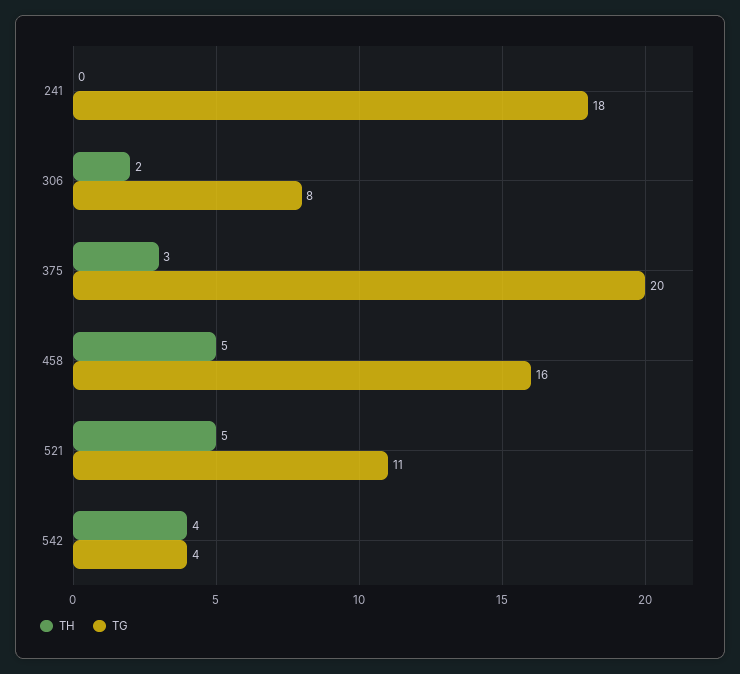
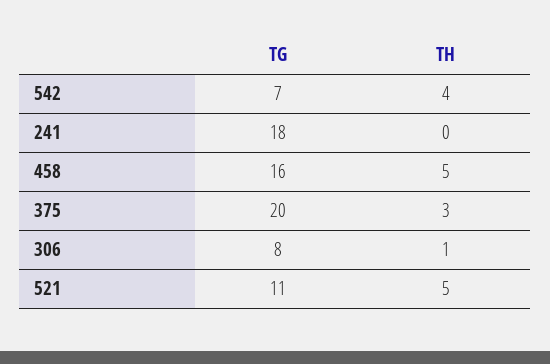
  {
    "TH": {
      "241": 0,
-     "306": 2,
+     "306": 1,
      "375": 3,
      "458": 5,
      "521": 5,
      "542": 4
    },
    "TG": {
      "241": 18,
      "306": 8,
      "375": 20,
      "458": 16,
      "521": 11,
-     "542": 4
+     "542": 7
    }
  }

